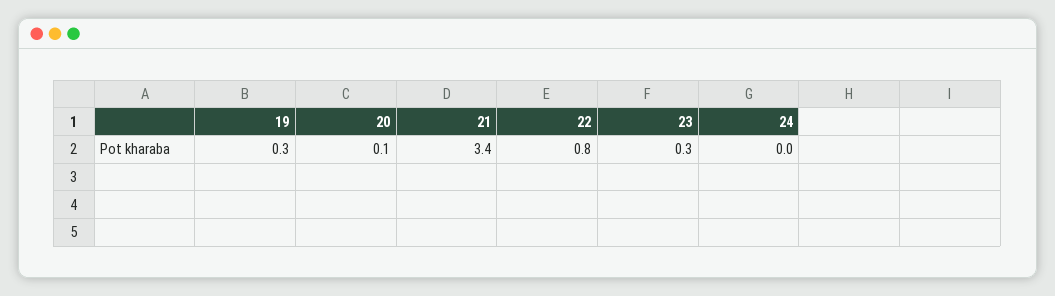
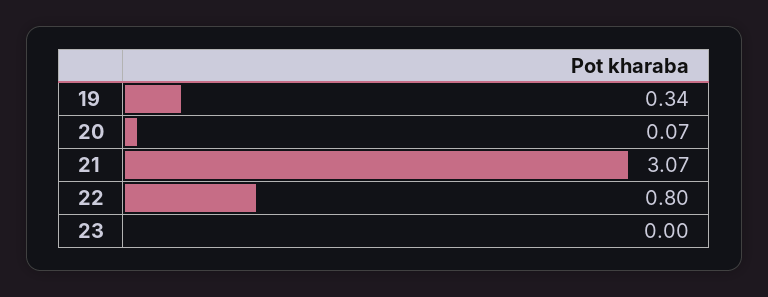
  {
    "19": 0.34,
    "20": 0.07,
-   "21": 3.4,
+   "21": 3.07,
    "22": 0.8,
-   "23": 0.3,
+   "23": 0
-   "24": 0
  }

